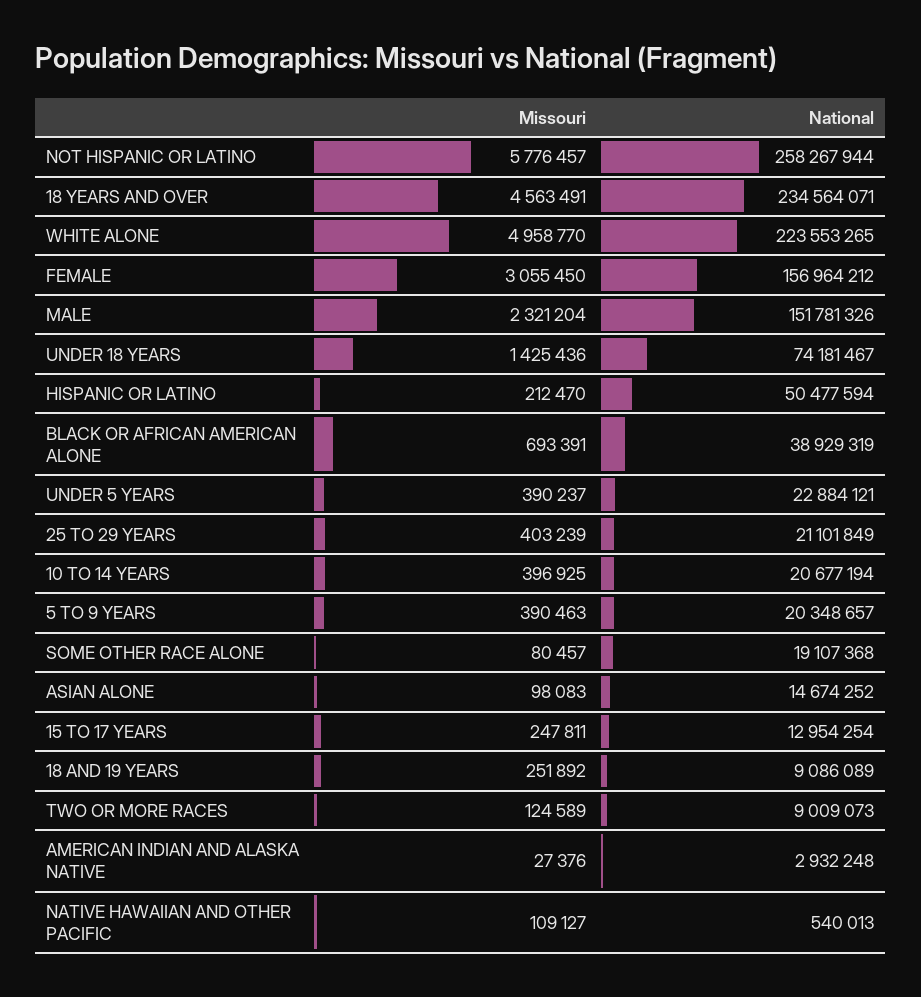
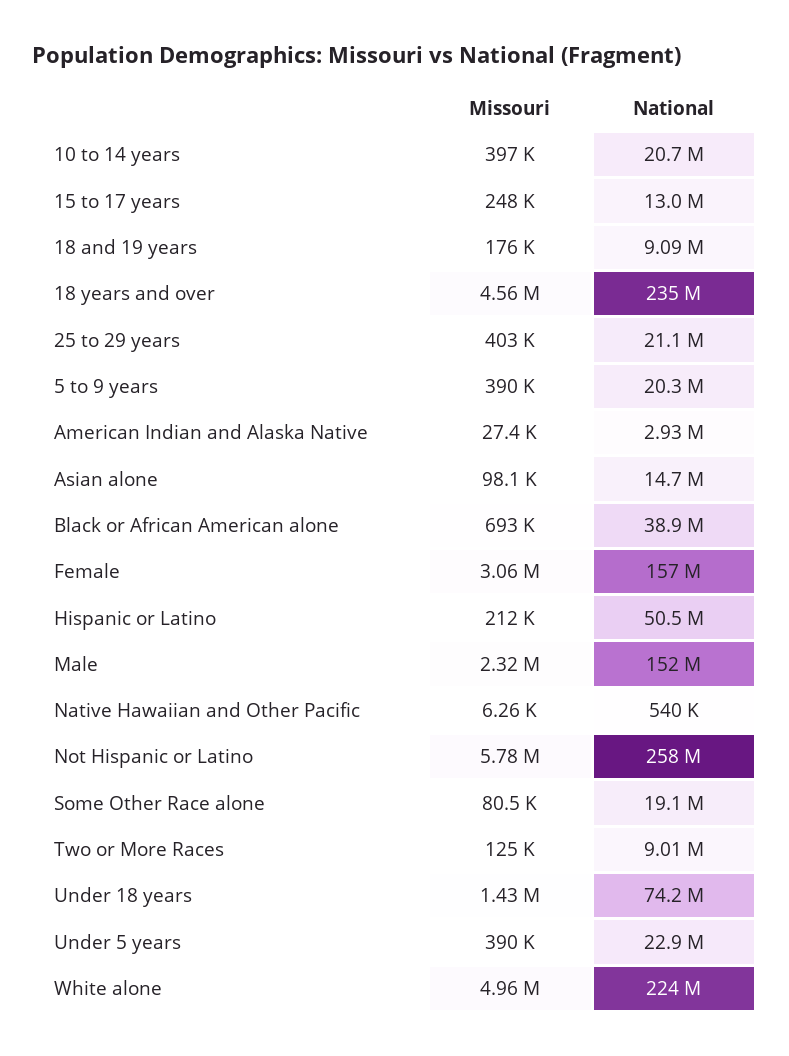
  {
    "Missouri": {
      "NOT HISPANIC OR LATINO": 5776457,
      "18 YEARS AND OVER": 4563491,
      "WHITE ALONE": 4958770,
      "FEMALE": 3055450,
      "MALE": 2321204,
      "UNDER 18 YEARS": 1425436,
      "HISPANIC OR LATINO": 212470,
      "BLACK OR AFRICAN AMERICAN ALONE": 693391,
      "UNDER 5 YEARS": 390237,
      "25 TO 29 YEARS": 403239,
      "10 TO 14 YEARS": 396925,
      "5 TO 9 YEARS": 390463,
      "SOME OTHER RACE ALONE": 80457,
      "ASIAN ALONE": 98083,
      "15 TO 17 YEARS": 247811,
-     "18 AND 19 YEARS": 251892,
+     "18 AND 19 YEARS": 176000,
      "TWO OR MORE RACES": 124589,
      "AMERICAN INDIAN AND ALASKA NATIVE": 27376,
-     "NATIVE HAWAIIAN AND OTHER PACIFIC": 109127
+     "NATIVE HAWAIIAN AND OTHER PACIFIC": 6260
    },
    "National": {
      "NOT HISPANIC OR LATINO": 258267944,
      "18 YEARS AND OVER": 234564071,
      "WHITE ALONE": 223553265,
      "FEMALE": 156964212,
      "MALE": 151781326,
      "UNDER 18 YEARS": 74181467,
      "HISPANIC OR LATINO": 50477594,
      "BLACK OR AFRICAN AMERICAN ALONE": 38929319,
      "UNDER 5 YEARS": 22884121,
      "25 TO 29 YEARS": 21101849,
      "10 TO 14 YEARS": 20677194,
      "5 TO 9 YEARS": 20348657,
      "SOME OTHER RACE ALONE": 19107368,
      "ASIAN ALONE": 14674252,
      "15 TO 17 YEARS": 12954254,
      "18 AND 19 YEARS": 9086089,
      "TWO OR MORE RACES": 9009073,
      "AMERICAN INDIAN AND ALASKA NATIVE": 2932248,
      "NATIVE HAWAIIAN AND OTHER PACIFIC": 540013
    }
  }

